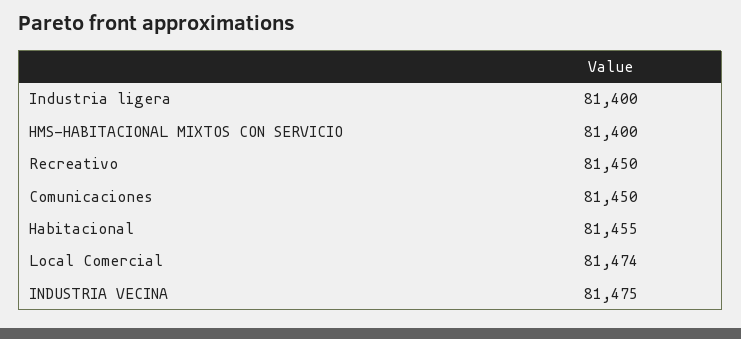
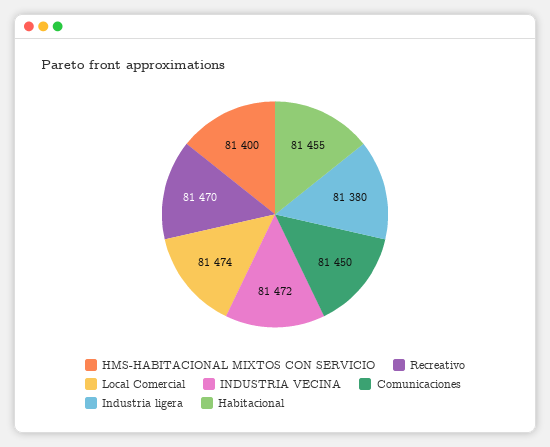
  {
-   "Industria ligera": 81400,
+   "Industria ligera": 81380,
    "HMS-HABITACIONAL MIXTOS CON SERVICIO": 81400,
-   "Recreativo": 81450,
+   "Recreativo": 81470,
    "Comunicaciones": 81450,
    "Habitacional": 81455,
    "Local Comercial": 81474,
-   "INDUSTRIA VECINA": 81475
+   "INDUSTRIA VECINA": 81472
  }

